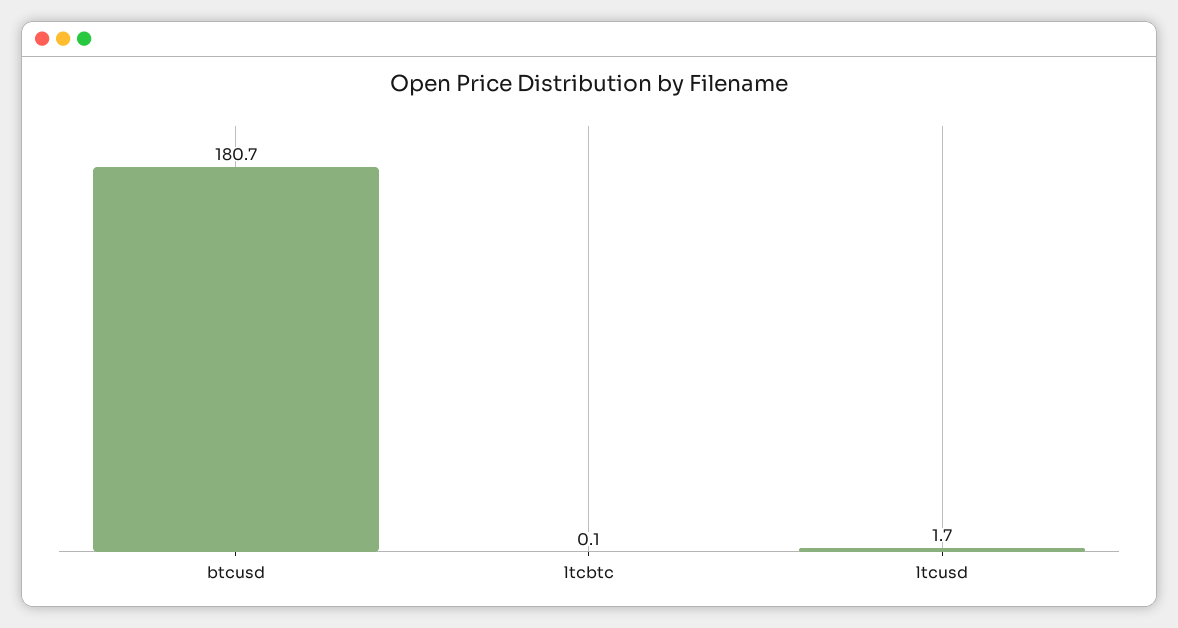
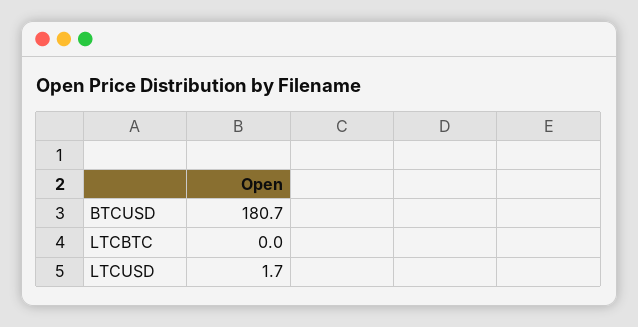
  {
    "btcusd": 180.7,
-   "ltcbtc": 0.1,
+   "ltcbtc": 0,
    "ltcusd": 1.7
  }

